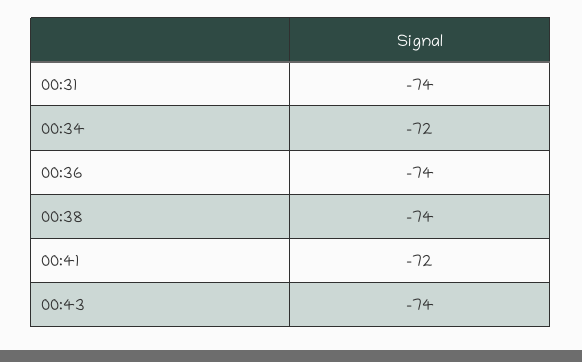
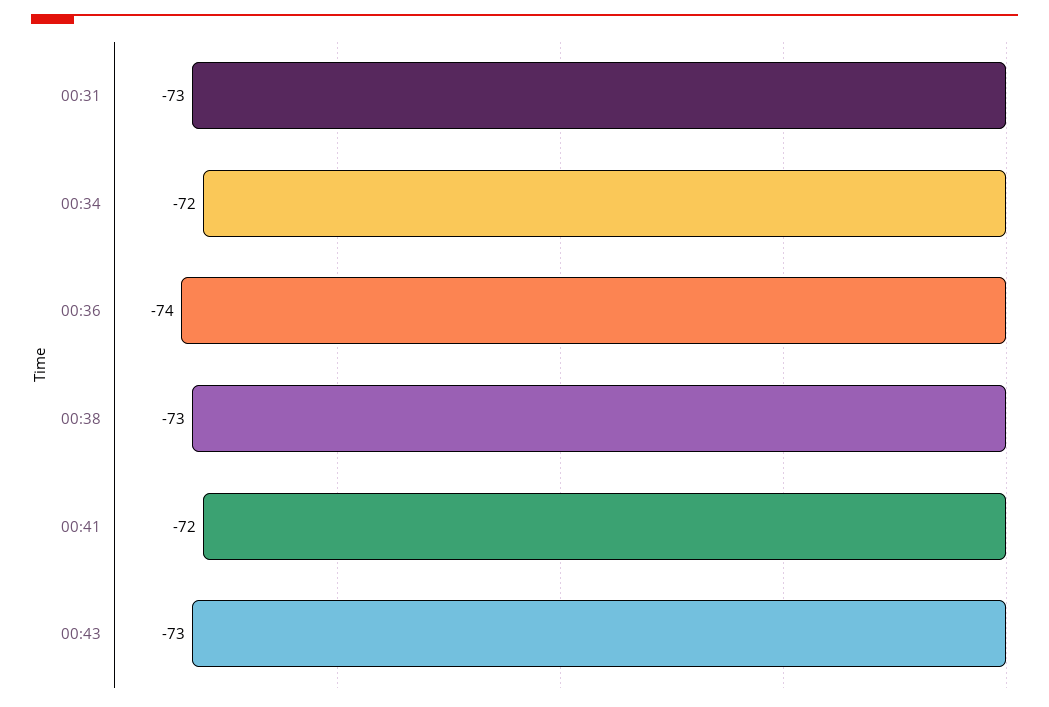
  {
-   "00:31": -74,
+   "00:31": -73,
    "00:34": -72,
    "00:36": -74,
-   "00:38": -74,
+   "00:38": -73,
    "00:41": -72,
-   "00:43": -74
+   "00:43": -73
  }

